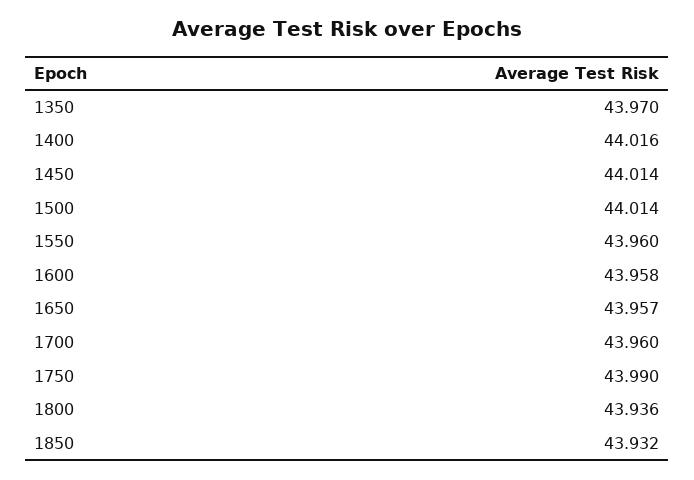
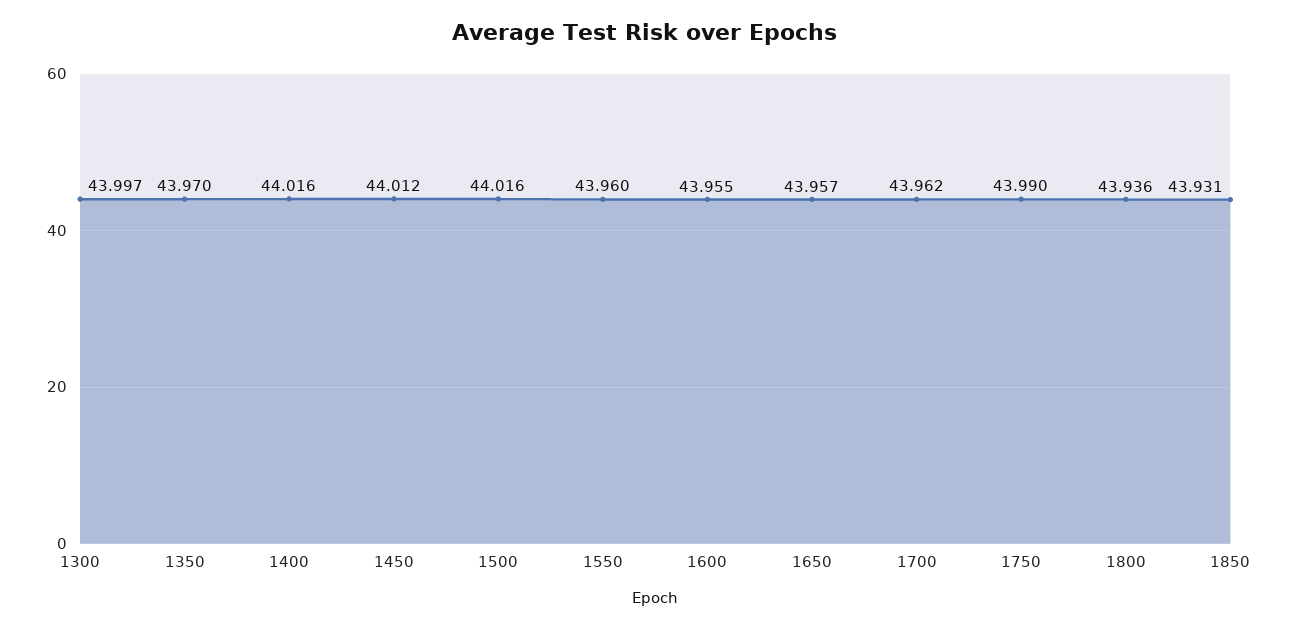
  {
    "1350": 43.97,
    "1400": 44.016,
-   "1450": 44.014,
+   "1450": 44.012,
-   "1500": 44.014,
+   "1500": 44.016,
    "1550": 43.96,
-   "1600": 43.958,
+   "1600": 43.955,
    "1650": 43.957,
-   "1700": 43.96,
+   "1700": 43.962,
    "1750": 43.99,
    "1800": 43.936,
-   "1850": 43.932
+   "1850": 43.931,
+   "1300": 43.997
  }

